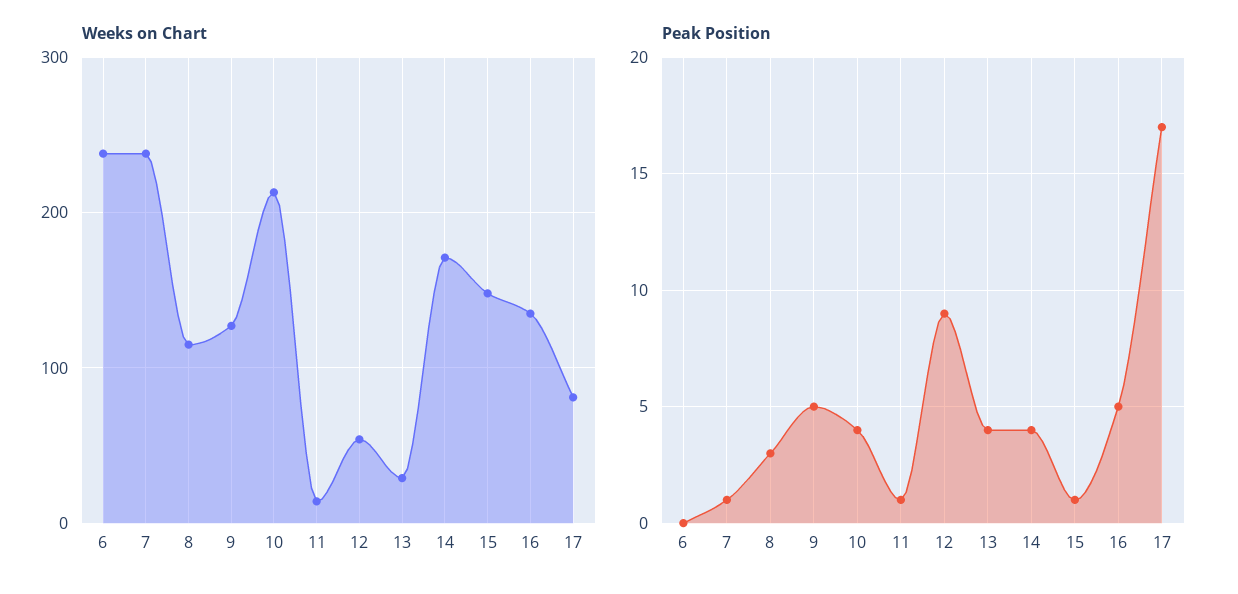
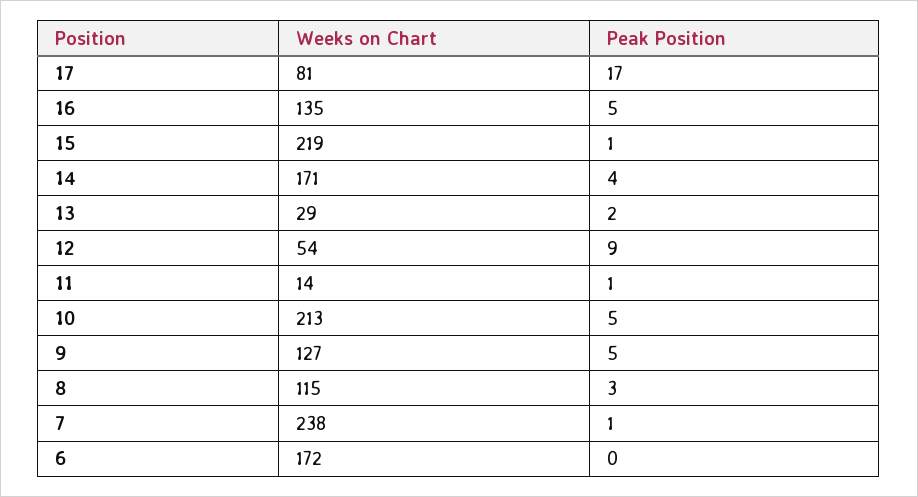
  {
    "Weeks on Chart": {
-     "6": 240,
+     "6": 172,
      "7": 238,
      "8": 115,
      "9": 127,
      "10": 213,
      "11": 14,
      "12": 54,
      "13": 29,
      "14": 171,
-     "15": 150,
+     "15": 219,
      "16": 135,
      "17": 81
    },
    "Peak Position": {
      "6": 0,
      "7": 1,
      "8": 3,
      "9": 5,
-     "10": 4,
+     "10": 5,
      "11": 1,
      "12": 9,
-     "13": 4,
+     "13": 2,
      "14": 4,
      "15": 1,
      "16": 5,
      "17": 17
    }
  }

